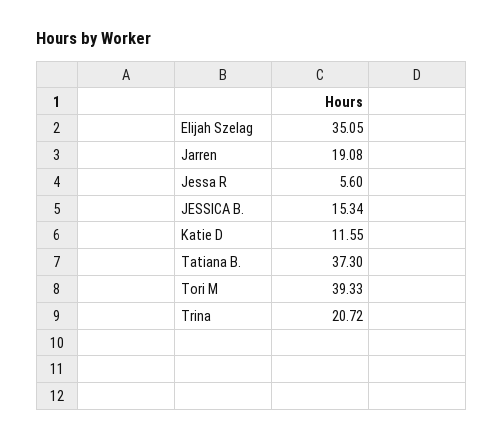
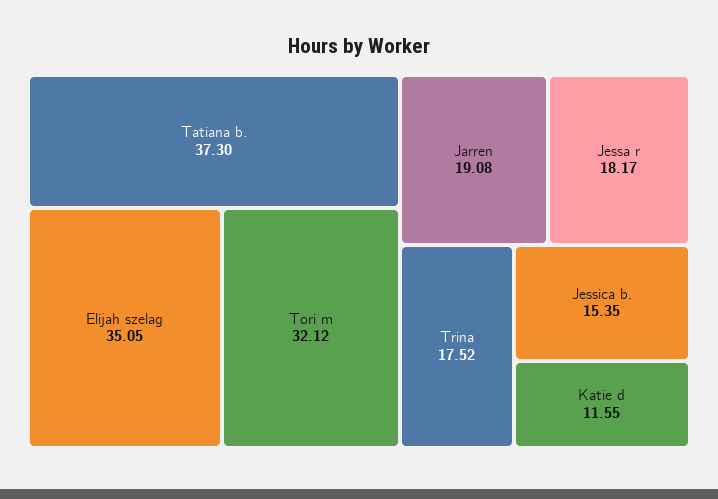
  {
    "Elijah Szelag": 35.05,
    "Jarren": 19.08,
-   "Jessa R": 5.6,
+   "Jessa R": 18.17,
-   "JESSICA B.": 15.34,
+   "JESSICA B.": 15.35,
    "Katie D": 11.55,
    "Tatiana B.": 37.3,
-   "Tori M": 39.33,
+   "Tori M": 32.12,
-   "Trina": 20.72
+   "Trina": 17.52
  }

